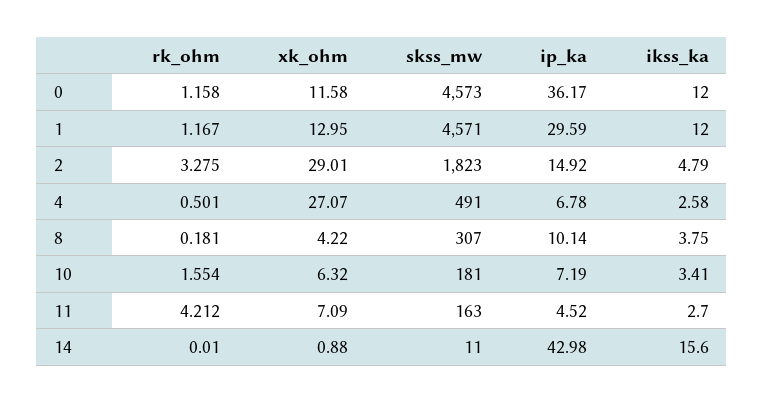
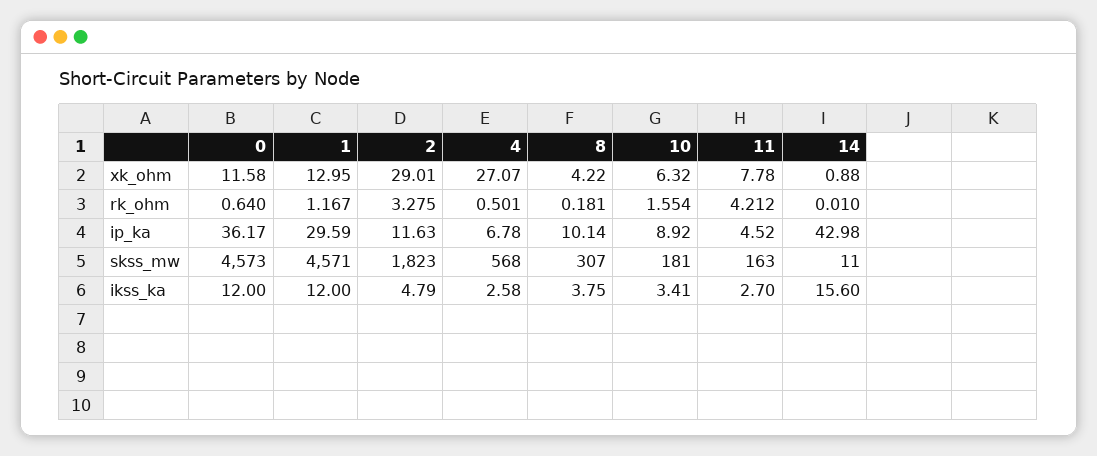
  {
    "rk_ohm": {
-     "0": 1.158,
+     "0": 0.64,
      "1": 1.167,
      "2": 3.275,
      "4": 0.501,
      "8": 0.181,
      "10": 1.554,
      "11": 4.212,
      "14": 0.01
    },
    "xk_ohm": {
      "0": 11.58,
      "1": 12.95,
      "2": 29.01,
      "4": 27.07,
      "8": 4.22,
      "10": 6.32,
-     "11": 7.09,
+     "11": 7.78,
      "14": 0.88
    },
    "skss_mw": {
      "0": 4573,
      "1": 4571,
      "2": 1823,
-     "4": 491,
+     "4": 568,
      "8": 307,
      "10": 181,
      "11": 163,
      "14": 11
    },
    "ip_ka": {
      "0": 36.17,
      "1": 29.59,
-     "2": 14.92,
+     "2": 11.63,
      "4": 6.78,
      "8": 10.14,
-     "10": 7.19,
+     "10": 8.92,
      "11": 4.52,
      "14": 42.98
    },
    "ikss_ka": {
      "0": 12,
      "1": 12,
      "2": 4.79,
      "4": 2.58,
      "8": 3.75,
      "10": 3.41,
      "11": 2.7,
      "14": 15.6
    }
  }

